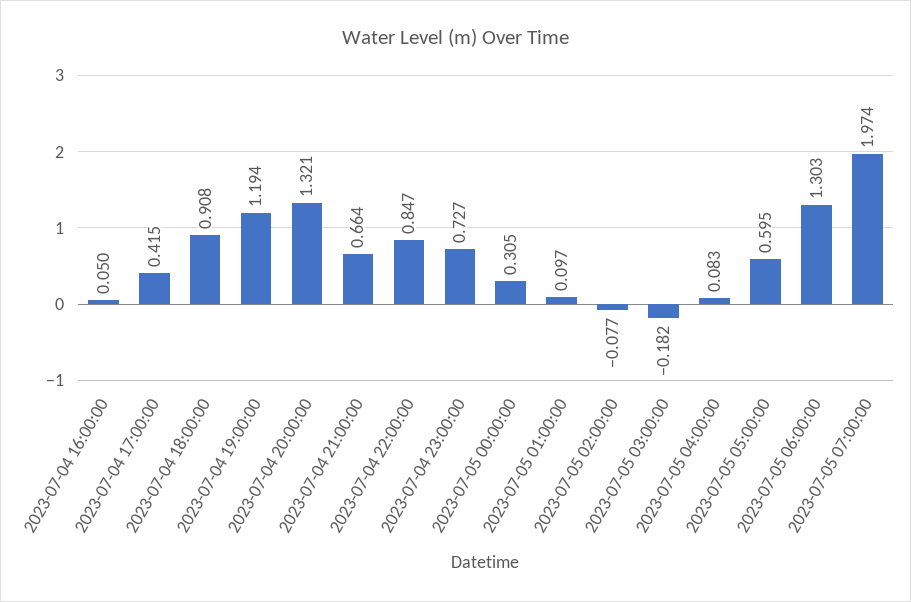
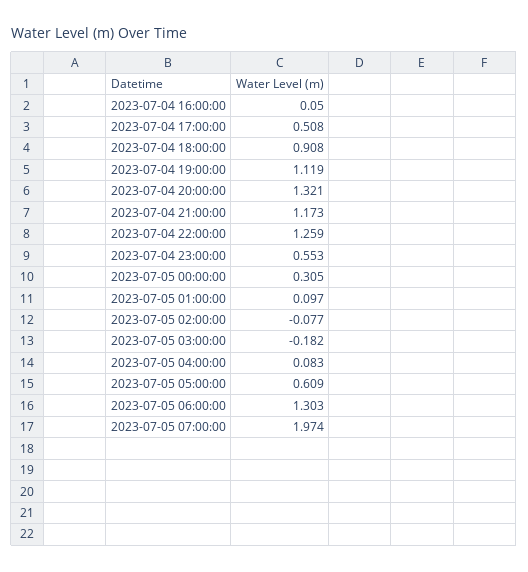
  {
    "2023-07-04 16:00:00": 0.05,
-   "2023-07-04 17:00:00": 0.415,
+   "2023-07-04 17:00:00": 0.508,
    "2023-07-04 18:00:00": 0.908,
-   "2023-07-04 19:00:00": 1.194,
+   "2023-07-04 19:00:00": 1.119,
    "2023-07-04 20:00:00": 1.321,
-   "2023-07-04 21:00:00": 0.664,
+   "2023-07-04 21:00:00": 1.173,
-   "2023-07-04 22:00:00": 0.847,
+   "2023-07-04 22:00:00": 1.259,
-   "2023-07-04 23:00:00": 0.727,
+   "2023-07-04 23:00:00": 0.553,
    "2023-07-05 00:00:00": 0.305,
    "2023-07-05 01:00:00": 0.097,
    "2023-07-05 02:00:00": -0.077,
    "2023-07-05 03:00:00": -0.182,
    "2023-07-05 04:00:00": 0.083,
-   "2023-07-05 05:00:00": 0.595,
+   "2023-07-05 05:00:00": 0.609,
    "2023-07-05 06:00:00": 1.303,
    "2023-07-05 07:00:00": 1.974
  }

